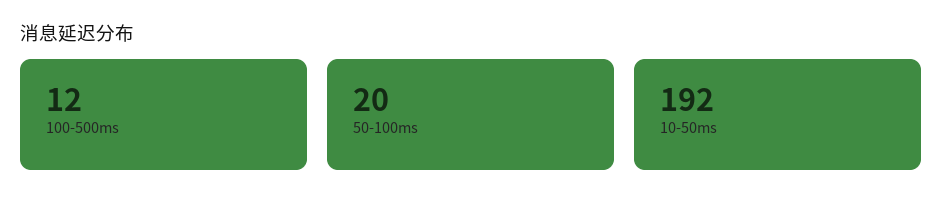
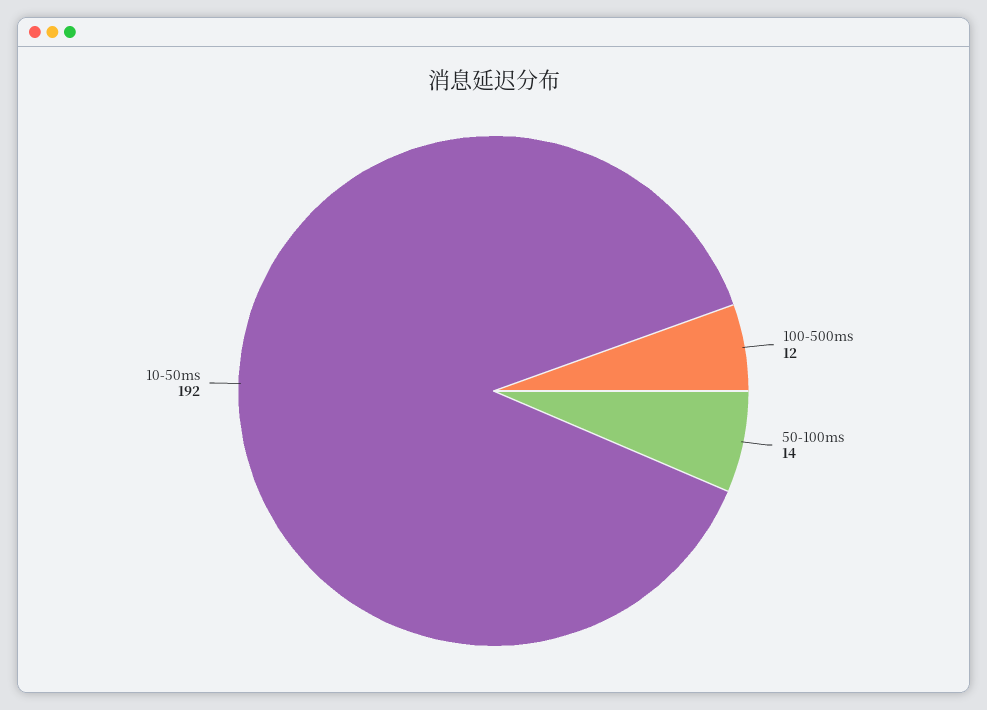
  {
    "100-500ms": 12,
-   "50-100ms": 20,
+   "50-100ms": 14,
    "10-50ms": 192
  }

